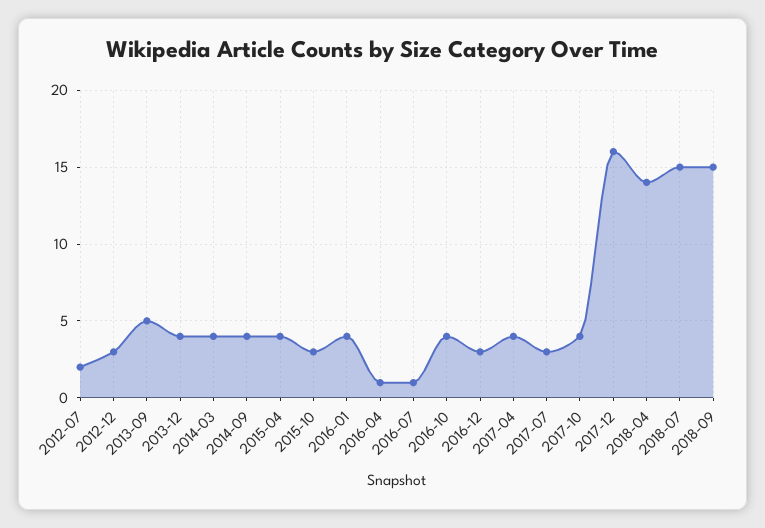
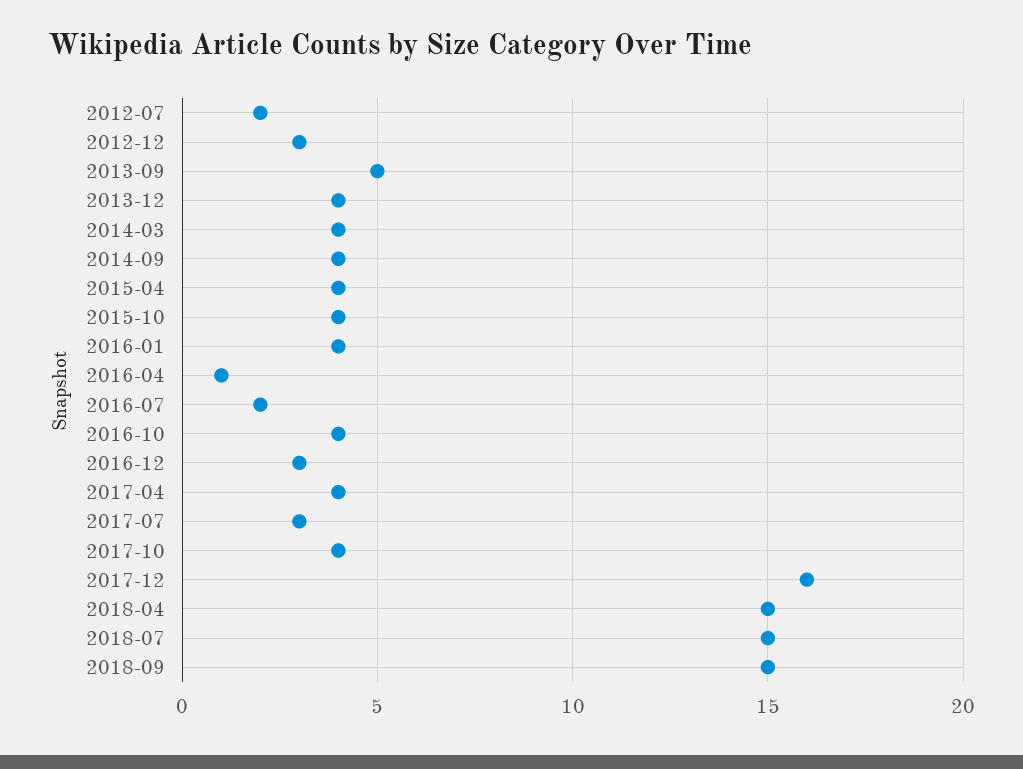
  {
    "2012-07": 2,
    "2012-12": 3,
    "2013-09": 5,
    "2013-12": 4,
    "2014-03": 4,
    "2014-09": 4,
    "2015-04": 4,
-   "2015-10": 3,
+   "2015-10": 4,
    "2016-01": 4,
    "2016-04": 1,
-   "2016-07": 1,
+   "2016-07": 2,
    "2016-10": 4,
    "2016-12": 3,
    "2017-04": 4,
    "2017-07": 3,
    "2017-10": 4,
    "2017-12": 16,
-   "2018-04": 14,
+   "2018-04": 15,
    "2018-07": 15,
    "2018-09": 15
  }

